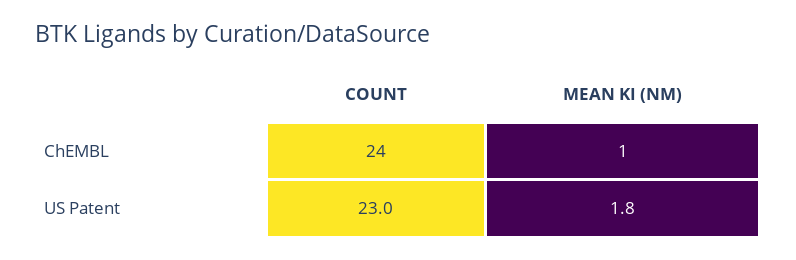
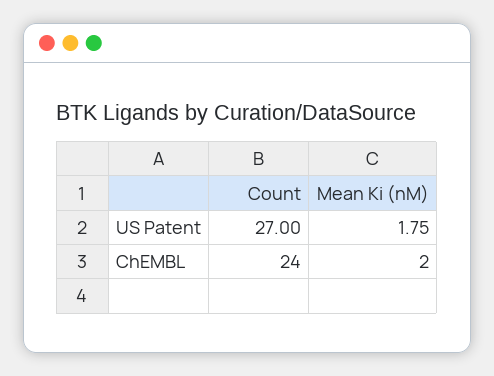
  {
    "COUNT": {
      "ChEMBL": 24,
-     "US Patent": 23
+     "US Patent": 27
    },
    "MEAN KI (NM)": {
-     "ChEMBL": 1,
+     "ChEMBL": 2,
      "US Patent": 1.75
    }
  }

